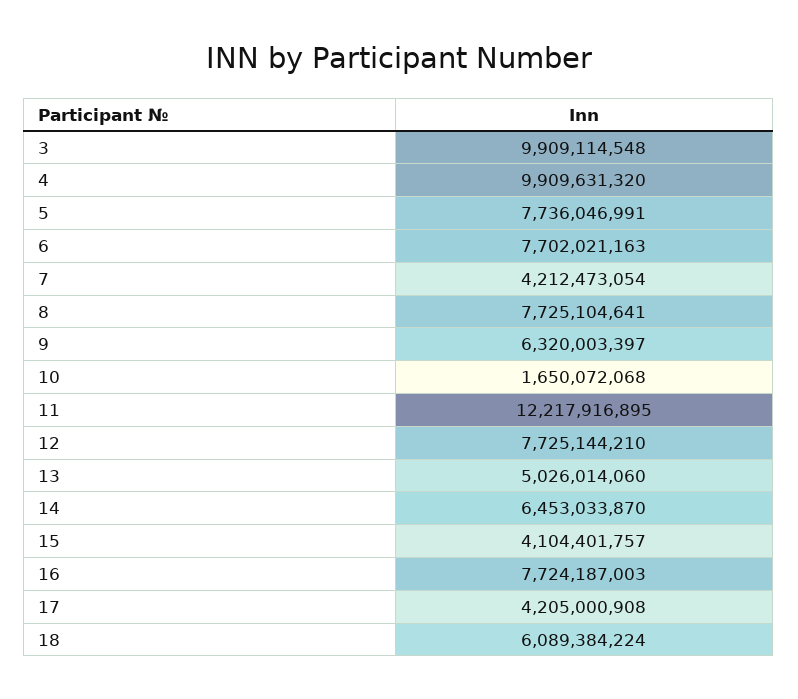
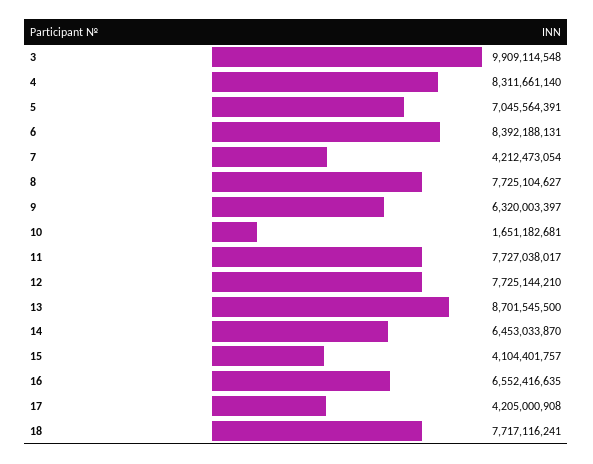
  {
    "3": 9909114548,
-   "4": 9909631320,
+   "4": 8311661140,
-   "5": 7736046991,
+   "5": 7045564391,
-   "6": 7702021163,
+   "6": 8392188131,
    "7": 4212473054,
-   "8": 7725104641,
+   "8": 7725104627,
    "9": 6320003397,
-   "10": 1650072068,
+   "10": 1651182681,
-   "11": 12217916895,
+   "11": 7727038017,
    "12": 7725144210,
-   "13": 5026014060,
+   "13": 8701545500,
    "14": 6453033870,
    "15": 4104401757,
-   "16": 7724187003,
+   "16": 6552416635,
    "17": 4205000908,
-   "18": 6089384224
+   "18": 7717116241
  }

